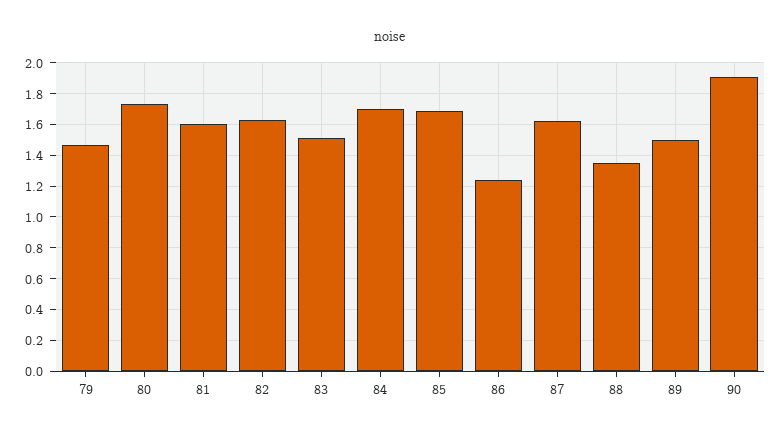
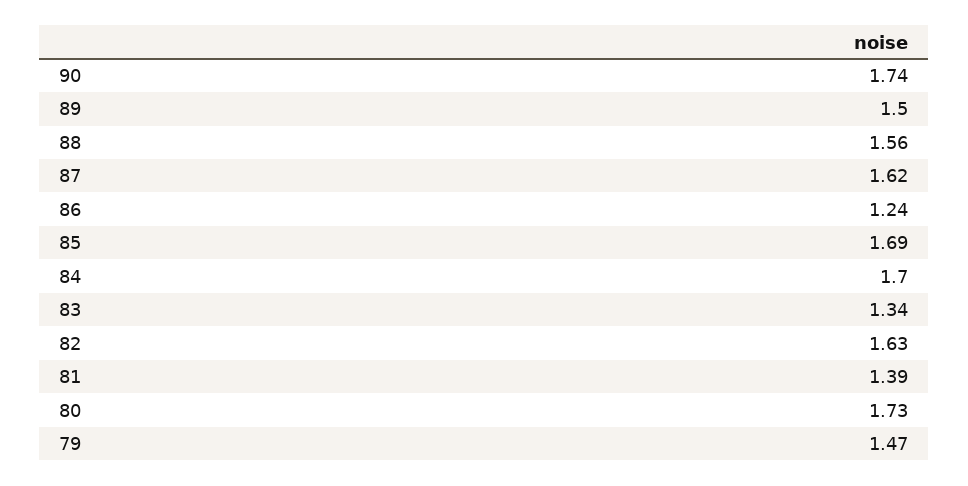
  {
    "79": 1.47,
    "80": 1.73,
-   "81": 1.6,
+   "81": 1.39,
    "82": 1.63,
-   "83": 1.5,
+   "83": 1.34,
    "84": 1.7,
    "85": 1.69,
    "86": 1.24,
    "87": 1.62,
-   "88": 1.35,
+   "88": 1.56,
    "89": 1.5,
-   "90": 1.9
+   "90": 1.74
  }

